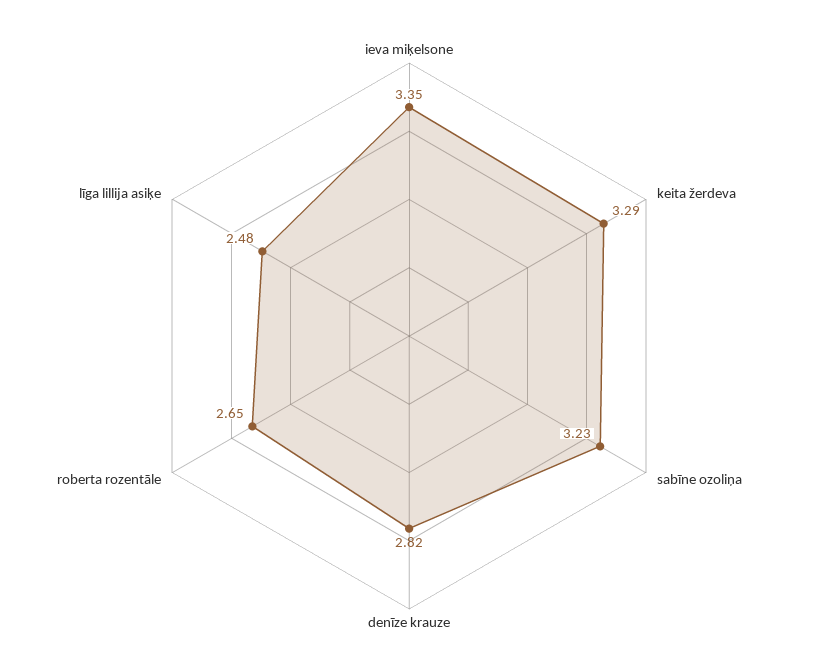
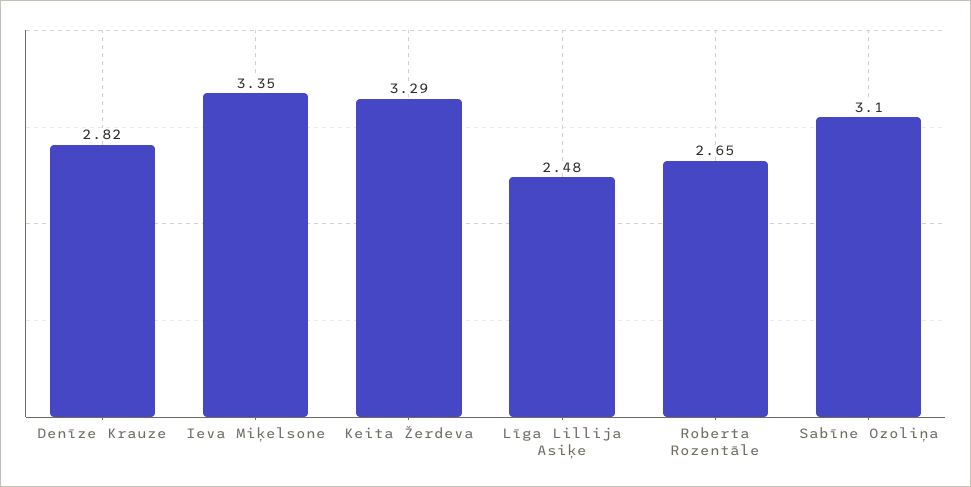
  {
    "ieva miķelsone": 3.35,
    "keita žerdeva": 3.29,
-   "sabīne ozoliņa": 3.23,
+   "sabīne ozoliņa": 3.1,
    "denīze krauze": 2.82,
    "roberta rozentāle": 2.65,
    "līga lillija asiķe": 2.48
  }

